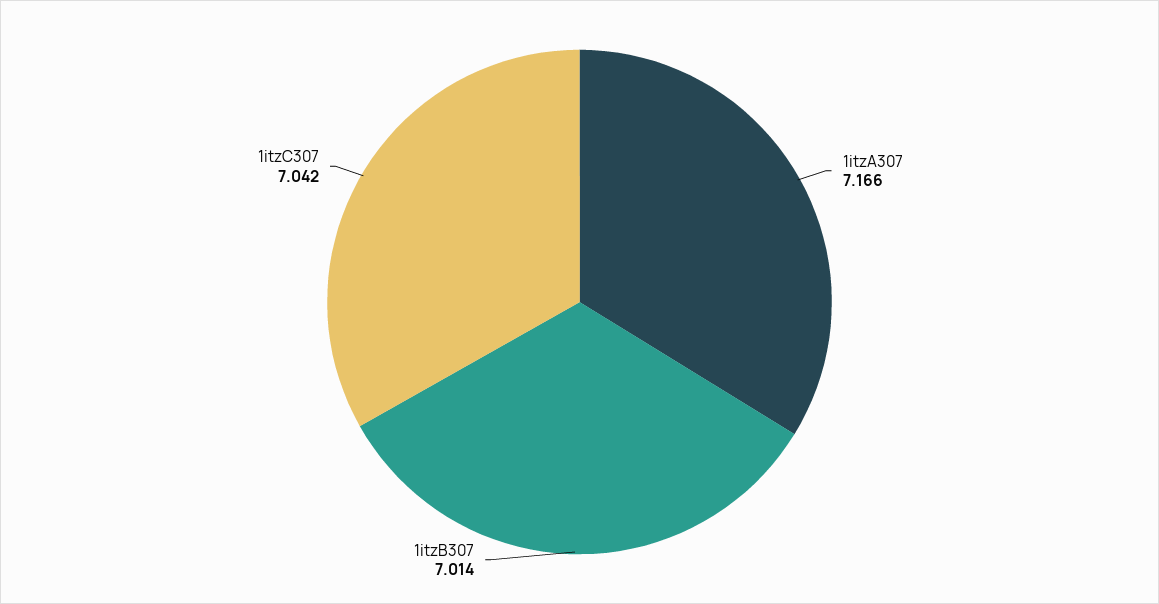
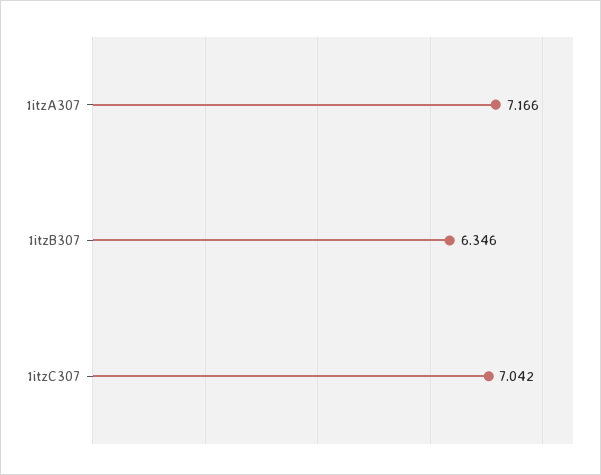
  {
    "1itzA307": 7.166,
-   "1itzB307": 7.014,
+   "1itzB307": 6.346,
    "1itzC307": 7.042
  }

